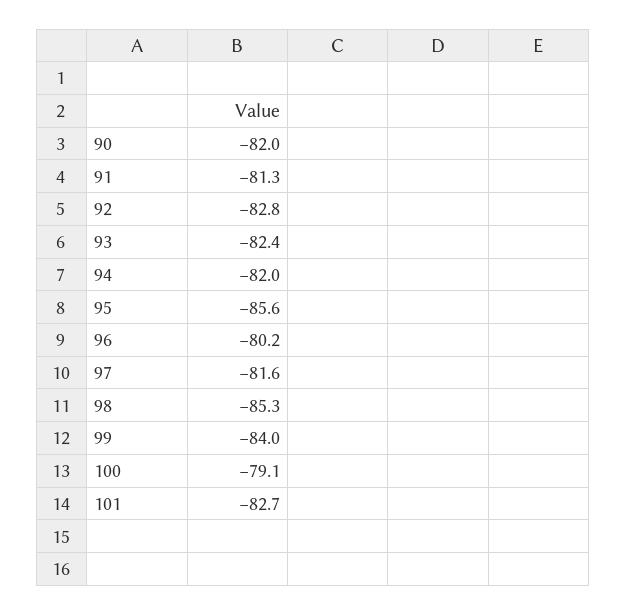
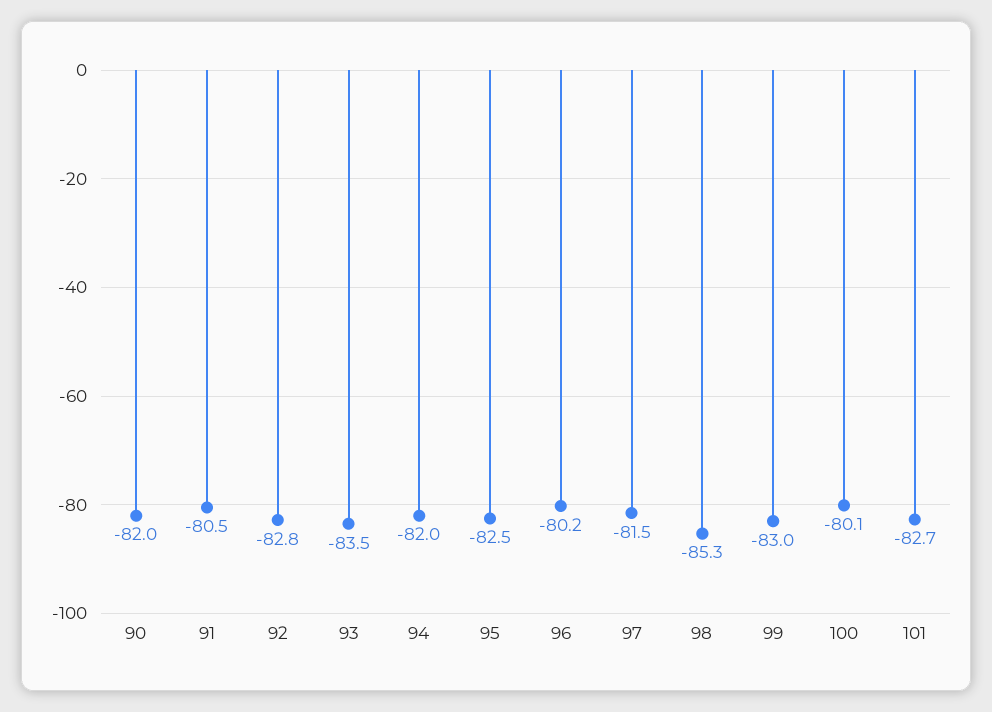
  {
    "90": -82,
-   "91": -81.3,
+   "91": -80.5,
    "92": -82.8,
-   "93": -82.4,
+   "93": -83.5,
    "94": -82,
-   "95": -85.6,
+   "95": -82.5,
    "96": -80.2,
-   "97": -81.6,
+   "97": -81.5,
    "98": -85.3,
-   "99": -84,
+   "99": -83,
-   "100": -79.1,
+   "100": -80.1,
    "101": -82.7
  }

